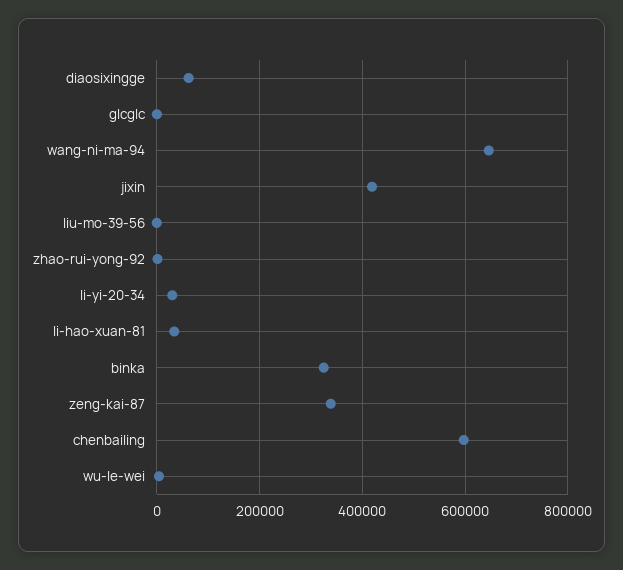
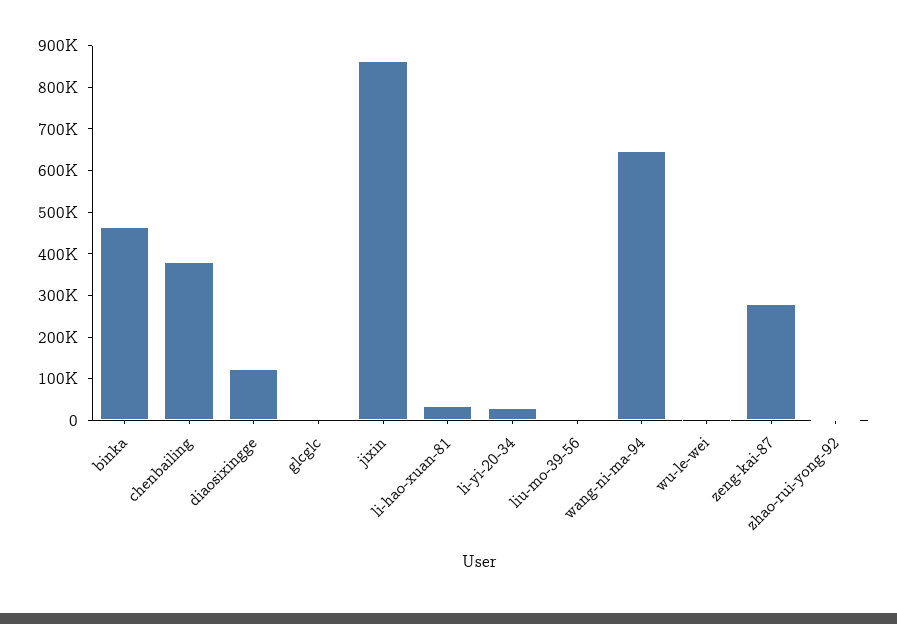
  {
-   "diaosixingge": 60000,
+   "diaosixingge": 120000,
    "glcglc": 0,
    "wang-ni-ma-94": 640000,
-   "jixin": 420000,
+   "jixin": 860000,
    "liu-mo-39-56": 0,
    "zhao-rui-yong-92": 0,
    "li-yi-20-34": 20000,
    "li-hao-xuan-81": 40000,
-   "binka": 320000,
+   "binka": 460000,
-   "zeng-kai-87": 340000,
+   "zeng-kai-87": 280000,
-   "chenbailing": 600000,
+   "chenbailing": 380000,
    "wu-le-wei": 0
  }

